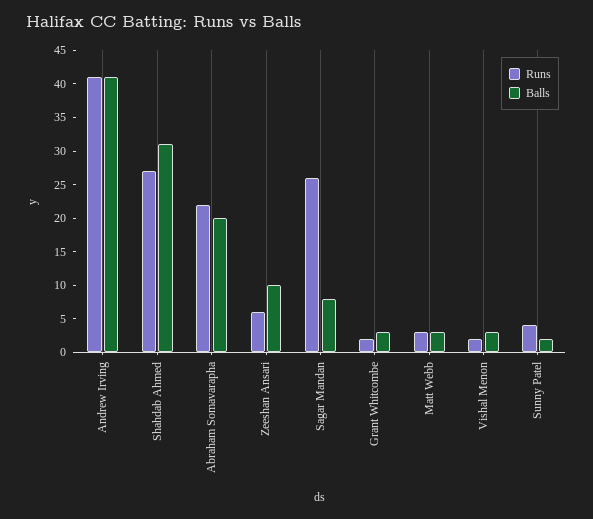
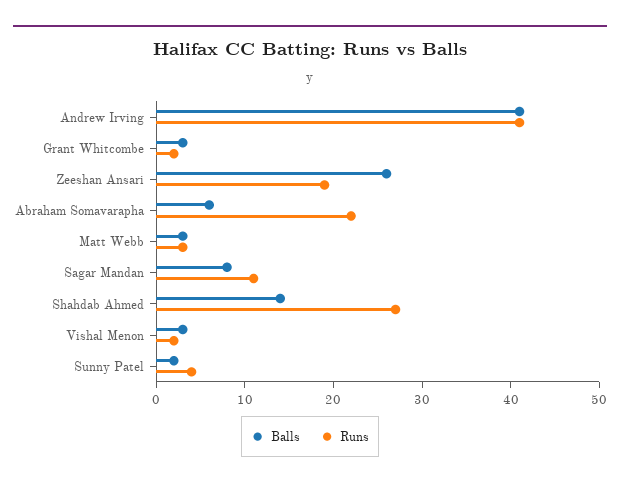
  {
    "Runs": {
      "Andrew Irving": 41,
      "Shahdab Ahmed": 27,
      "Abraham Somavarapha": 22,
-     "Zeeshan Ansari": 5,
+     "Zeeshan Ansari": 19,
-     "Sagar Mandan": 25,
+     "Sagar Mandan": 11,
      "Grant Whitcombe": 2,
      "Matt Webb": 3,
      "Vishal Menon": 2,
      "Sunny Patel": 4
    },
    "Balls": {
      "Andrew Irving": 41,
-     "Shahdab Ahmed": 30,
+     "Shahdab Ahmed": 14,
-     "Abraham Somavarapha": 20,
+     "Abraham Somavarapha": 6,
-     "Zeeshan Ansari": 10,
+     "Zeeshan Ansari": 26,
      "Sagar Mandan": 8,
      "Grant Whitcombe": 3,
      "Matt Webb": 3,
      "Vishal Menon": 3,
      "Sunny Patel": 2
    }
  }

